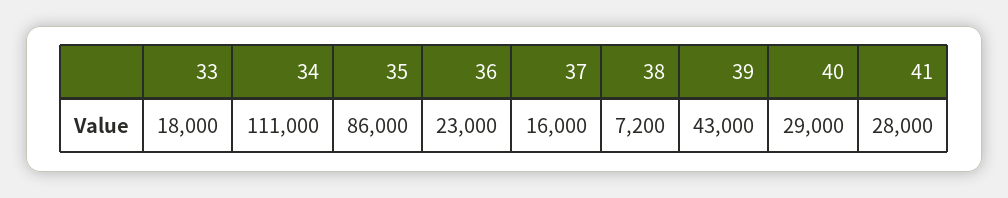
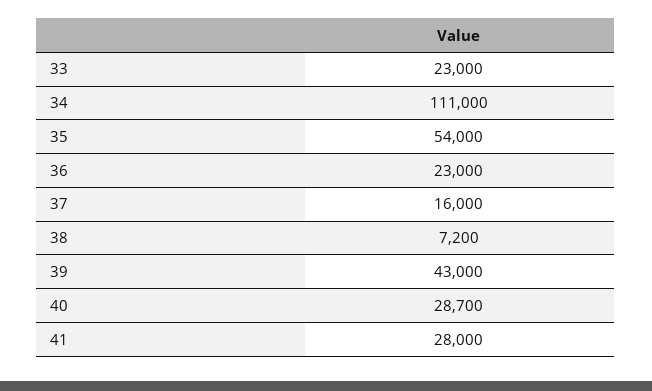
  {
-   "33": 18000,
+   "33": 23000,
    "34": 111000,
-   "35": 86000,
+   "35": 54000,
    "36": 23000,
    "37": 16000,
    "38": 7200,
    "39": 43000,
-   "40": 29000,
+   "40": 28700,
    "41": 28000
  }

